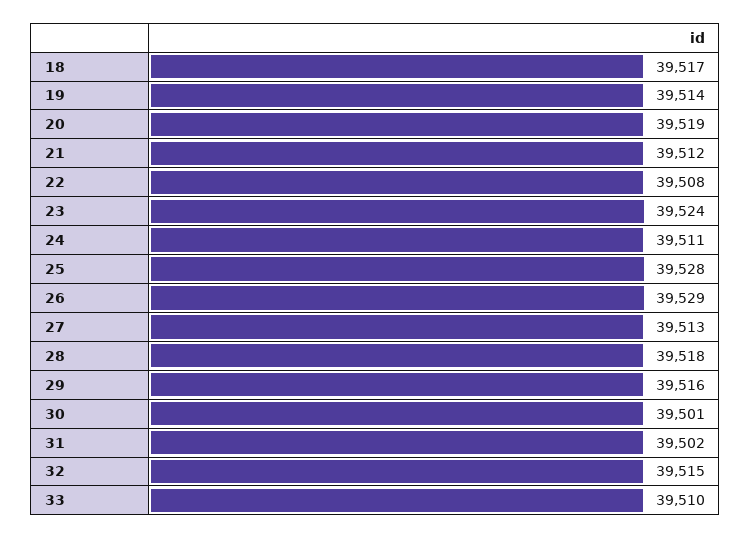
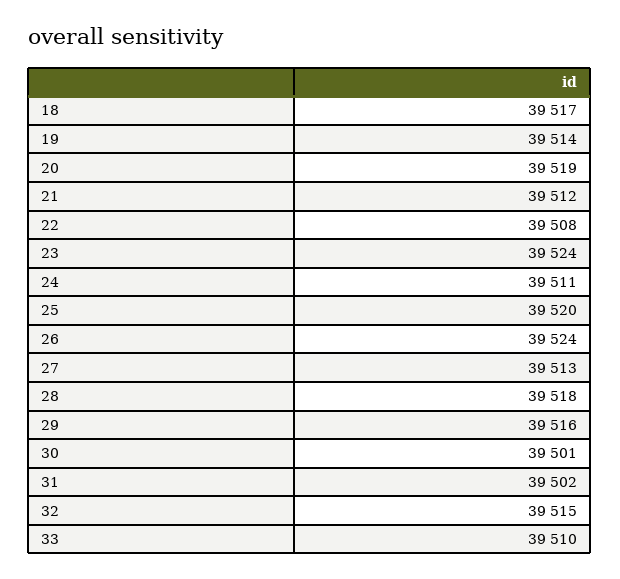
  {
    "18": 39517,
    "19": 39514,
    "20": 39519,
    "21": 39512,
    "22": 39508,
    "23": 39524,
    "24": 39511,
-   "25": 39528,
+   "25": 39520,
-   "26": 39529,
+   "26": 39524,
    "27": 39513,
    "28": 39518,
    "29": 39516,
    "30": 39501,
    "31": 39502,
    "32": 39515,
    "33": 39510
  }

